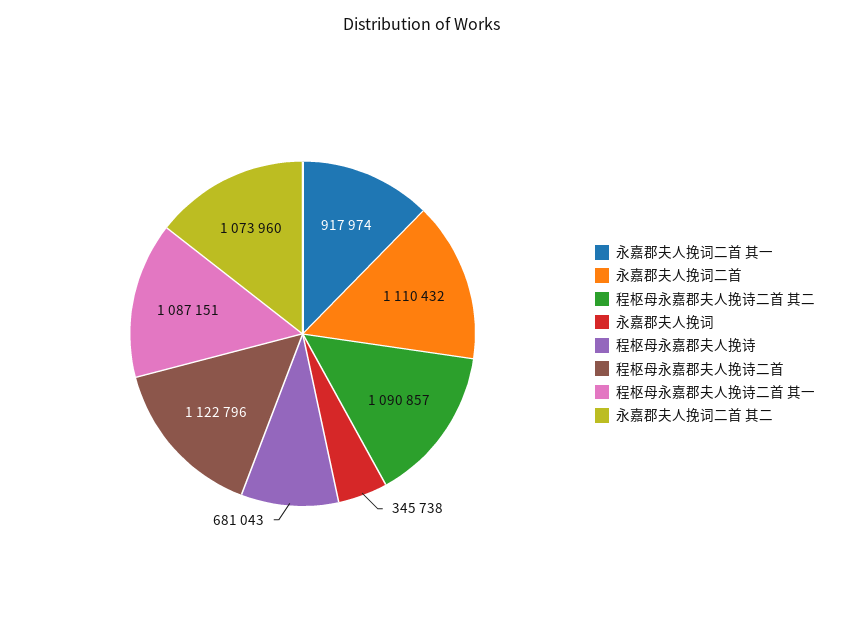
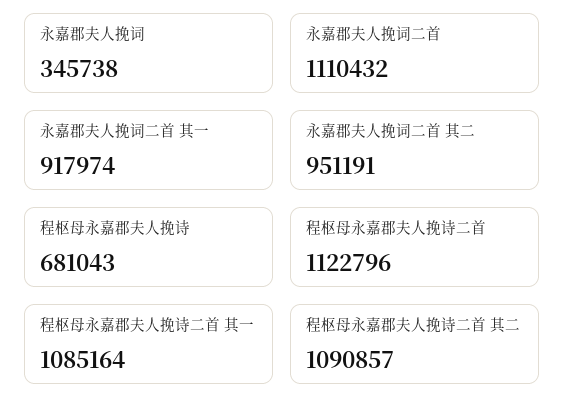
  {
    "永嘉郡夫人挽词二首 其一": 917974,
    "永嘉郡夫人挽词二首": 1110432,
    "程枢母永嘉郡夫人挽诗二首 其二": 1090857,
    "永嘉郡夫人挽词": 345738,
    "程枢母永嘉郡夫人挽诗": 681043,
    "程枢母永嘉郡夫人挽诗二首": 1122796,
-   "程枢母永嘉郡夫人挽诗二首 其一": 1087151,
+   "程枢母永嘉郡夫人挽诗二首 其一": 1085164,
-   "永嘉郡夫人挽词二首 其二": 1073960
+   "永嘉郡夫人挽词二首 其二": 951191
  }

